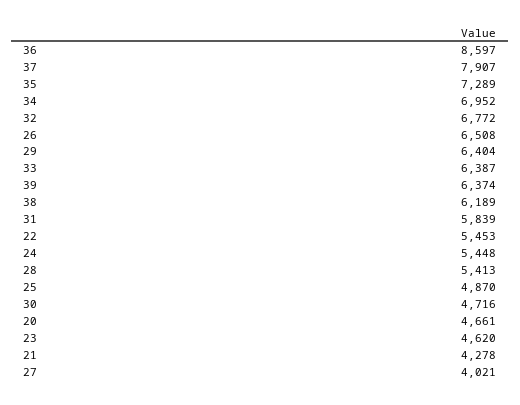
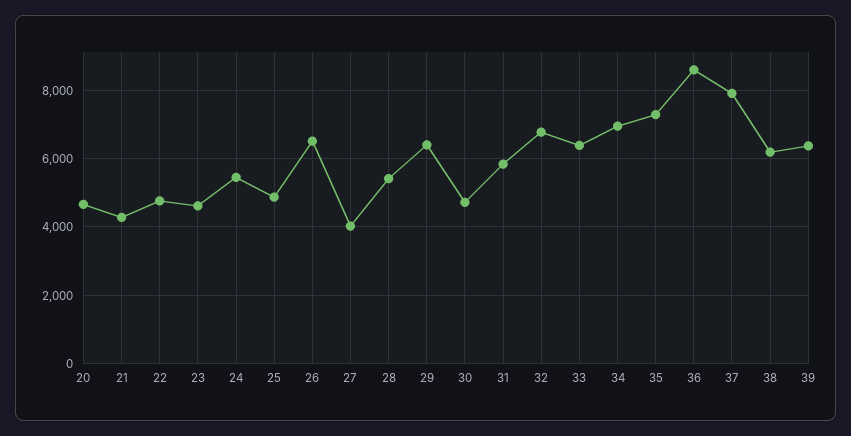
  {
    "36": 8597,
    "37": 7907,
    "35": 7289,
    "34": 6952,
    "32": 6772,
    "26": 6508,
    "29": 6404,
    "33": 6387,
    "39": 6374,
    "38": 6189,
    "31": 5839,
-   "22": 5453,
+   "22": 4800,
    "24": 5448,
    "28": 5413,
    "25": 4870,
    "30": 4716,
    "20": 4661,
    "23": 4620,
    "21": 4278,
    "27": 4021
  }

